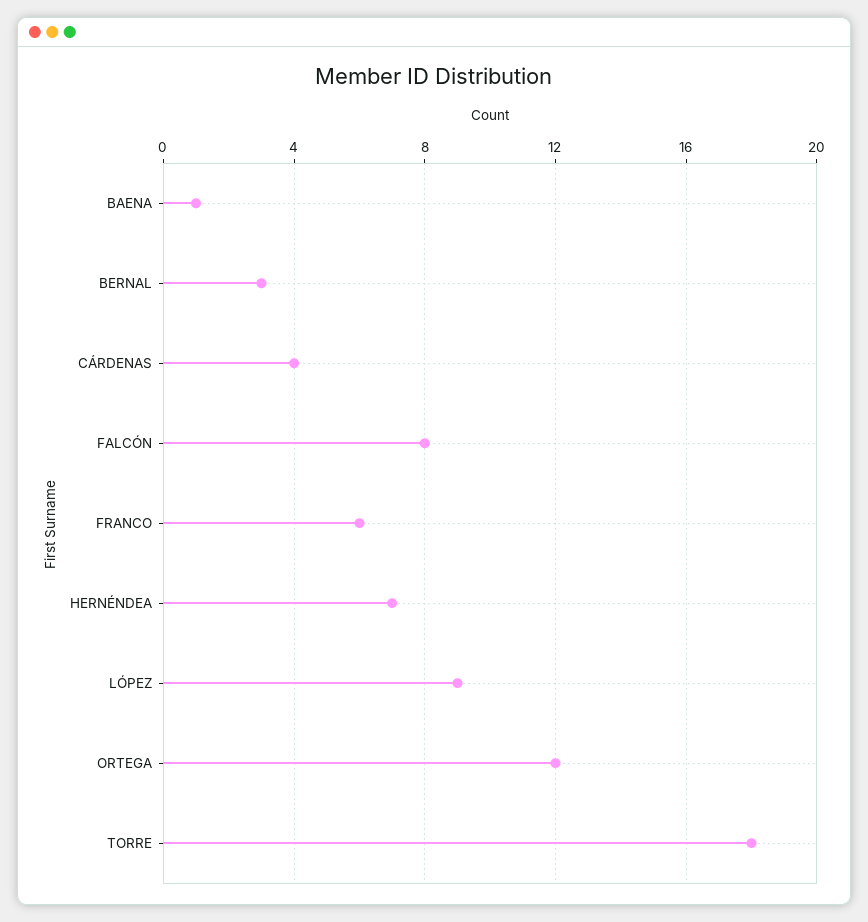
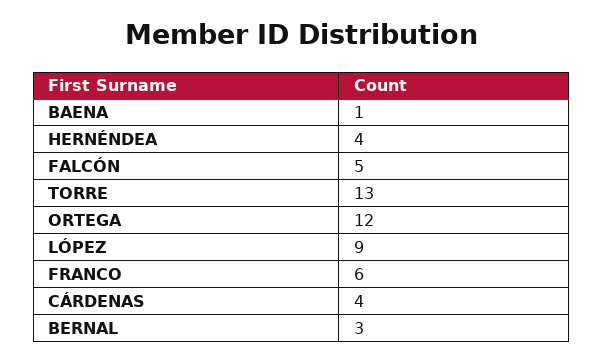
  {
    "BAENA": 1,
    "BERNAL": 3,
    "CÁRDENAS": 4,
-   "FALCÓN": 8,
+   "FALCÓN": 5,
    "FRANCO": 6,
-   "HERNÉNDEA": 7,
+   "HERNÉNDEA": 4,
    "LÓPEZ": 9,
    "ORTEGA": 12,
-   "TORRE": 18
+   "TORRE": 13
  }

